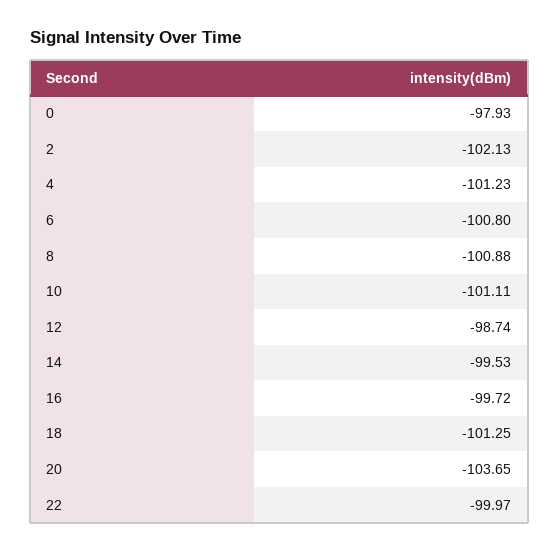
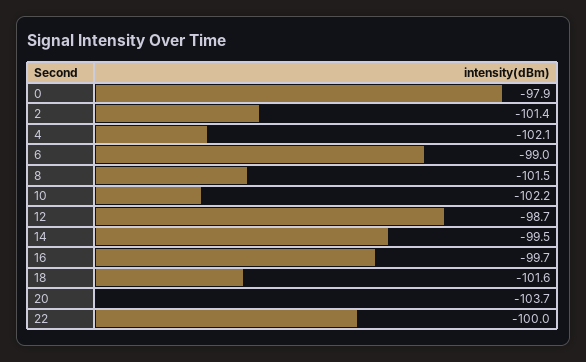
  {
    "0": -97.93,
-   "2": -102.13,
+   "2": -101.4,
-   "4": -101.23,
+   "4": -102.1,
-   "6": -100.8,
+   "6": -99,
-   "8": -100.88,
+   "8": -101.5,
-   "10": -101.11,
+   "10": -102.2,
    "12": -98.74,
    "14": -99.53,
    "16": -99.72,
-   "18": -101.25,
+   "18": -101.6,
    "20": -103.65,
    "22": -99.97
  }

